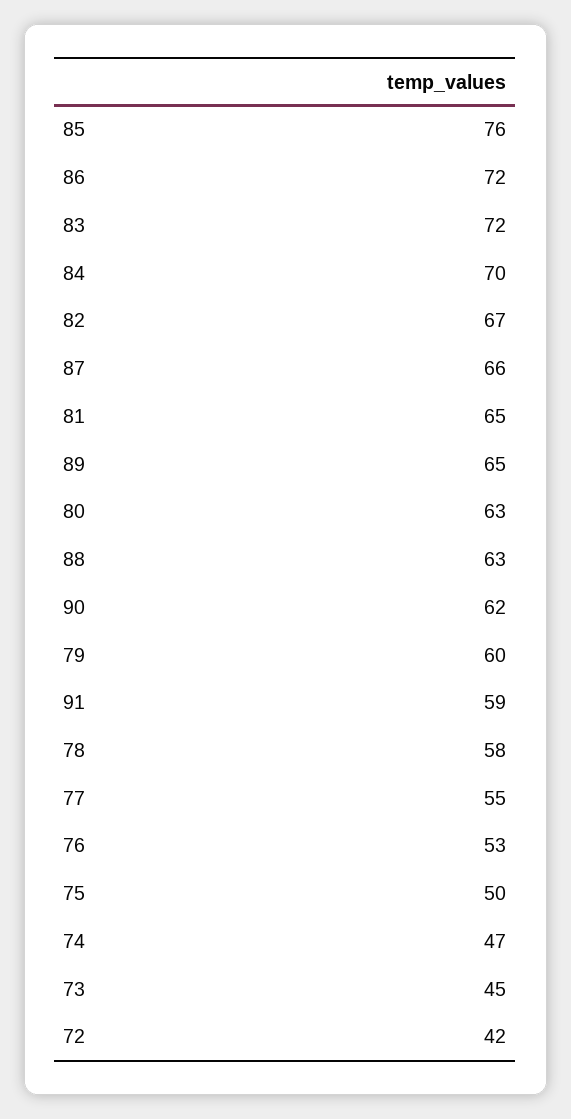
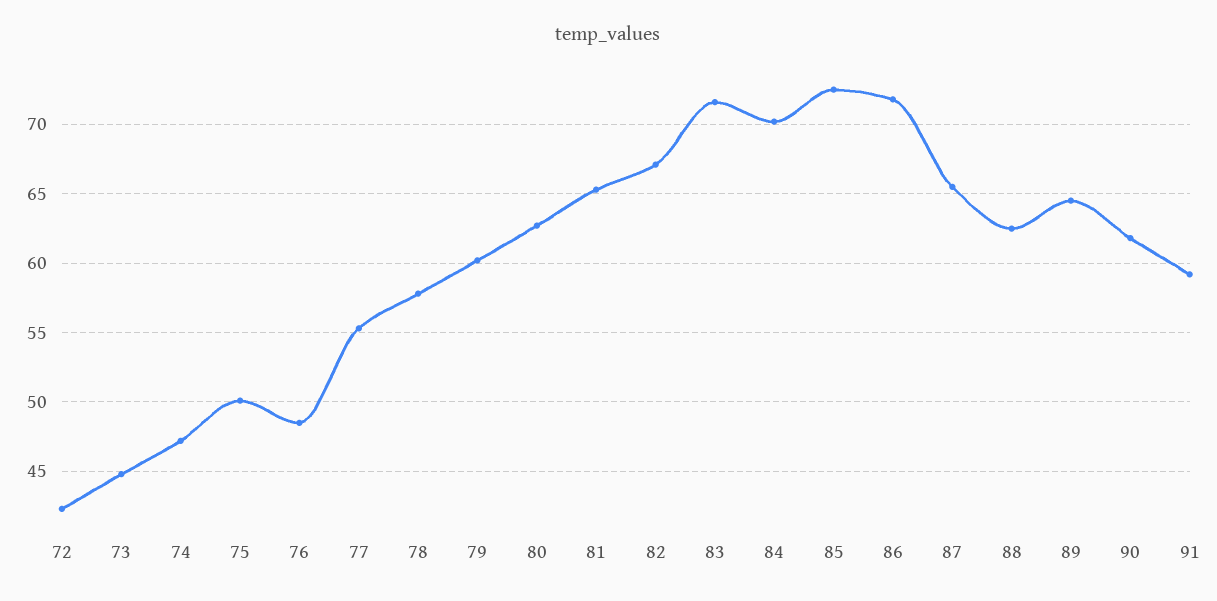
  {
-   "85": 76,
+   "85": 72.5,
    "86": 72,
    "83": 72,
    "84": 70,
    "82": 67,
    "87": 66,
    "81": 65,
    "89": 65,
    "80": 63,
    "88": 63,
    "90": 62,
    "79": 60,
    "91": 59,
    "78": 58,
    "77": 55,
-   "76": 53,
+   "76": 48.5,
    "75": 50,
    "74": 47,
    "73": 45,
    "72": 42
  }

